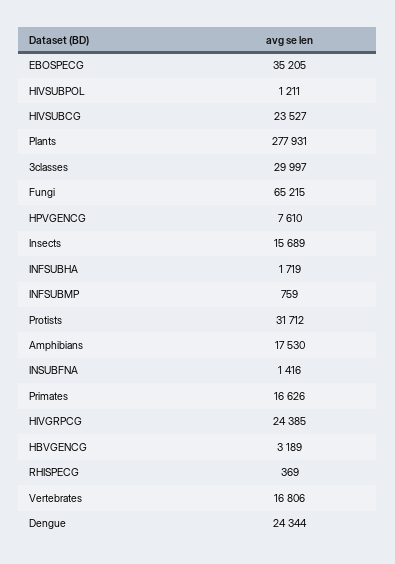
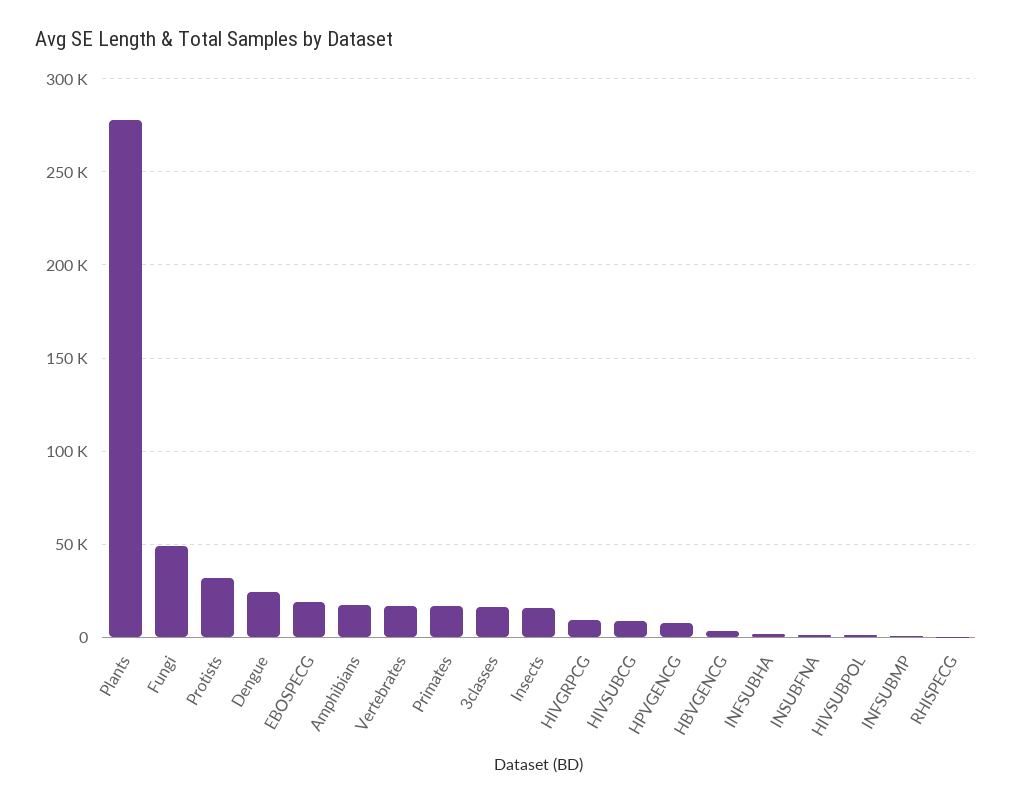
  {
-   "EBOSPECG": 35205,
+   "EBOSPECG": 20000,
    "HIVSUBPOL": 1211,
-   "HIVSUBCG": 23527,
+   "HIVSUBCG": 10000,
    "Plants": 277931,
-   "3classes": 29997,
+   "3classes": 15000,
-   "Fungi": 65215,
+   "Fungi": 50000,
    "HPVGENCG": 7610,
    "Insects": 15689,
    "INFSUBHA": 1719,
    "INFSUBMP": 759,
    "Protists": 31712,
    "Amphibians": 17530,
    "INSUBFNA": 1416,
    "Primates": 16626,
-   "HIVGRPCG": 24385,
+   "HIVGRPCG": 10000,
    "HBVGENCG": 3189,
    "RHISPECG": 369,
    "Vertebrates": 16806,
    "Dengue": 24344
  }

